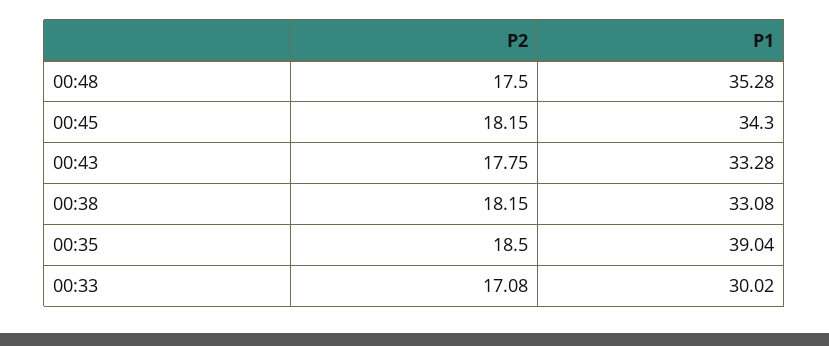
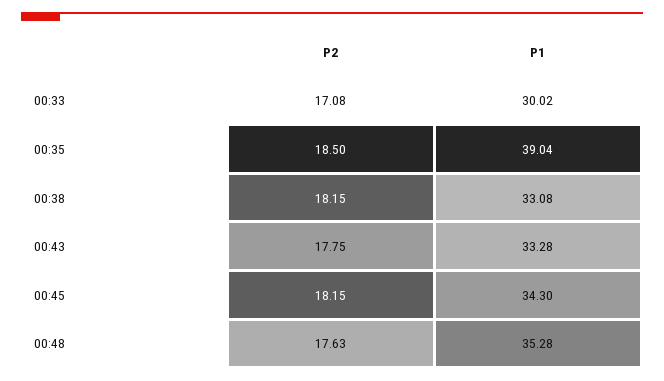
  {
    "P2": {
-     "00:48": 17.5,
+     "00:48": 17.63,
      "00:45": 18.15,
      "00:43": 17.75,
      "00:38": 18.15,
      "00:35": 18.5,
      "00:33": 17.08
    },
    "P1": {
      "00:48": 35.28,
      "00:45": 34.3,
      "00:43": 33.28,
      "00:38": 33.08,
      "00:35": 39.04,
      "00:33": 30.02
    }
  }

